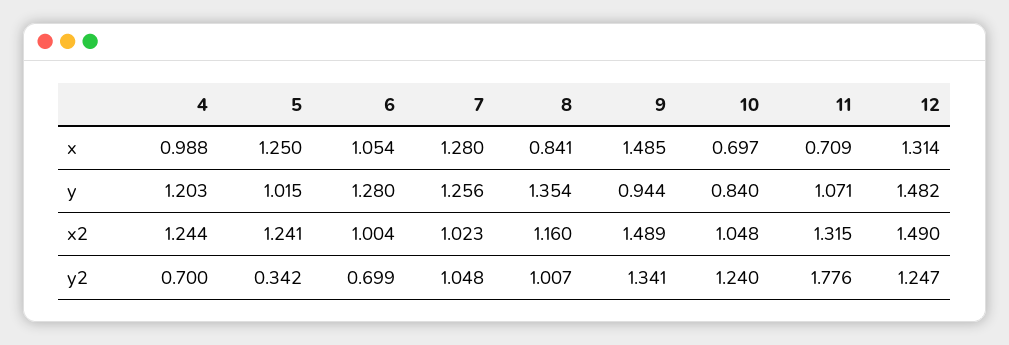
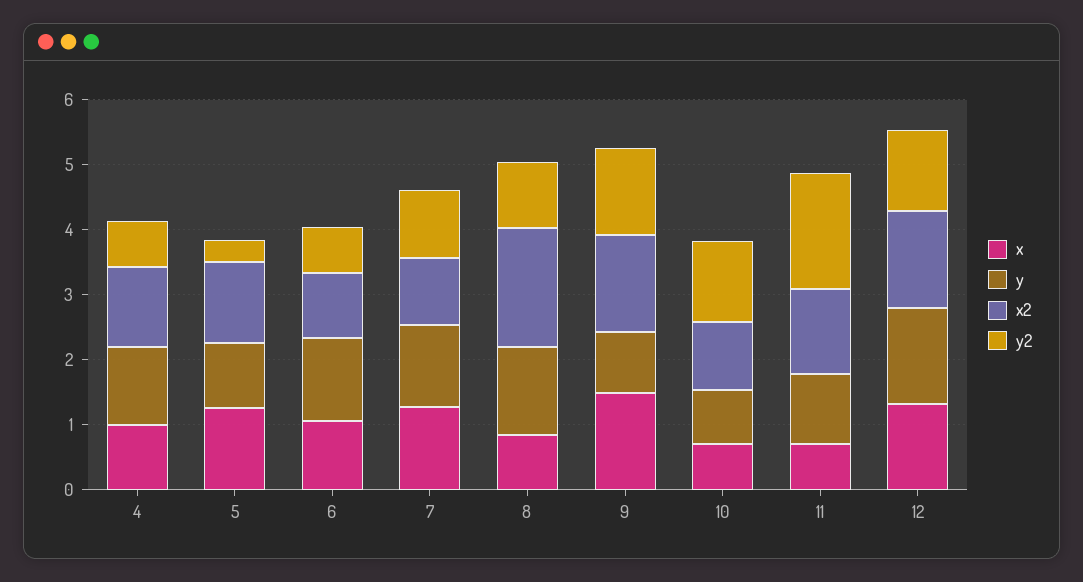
  {
    "x": {
      "4": 0.988,
      "5": 1.25,
      "6": 1.054,
      "7": 1.28,
      "8": 0.841,
      "9": 1.485,
      "10": 0.697,
      "11": 0.709,
      "12": 1.314
    },
    "y": {
      "4": 1.203,
      "5": 1.015,
      "6": 1.28,
      "7": 1.256,
      "8": 1.354,
      "9": 0.944,
      "10": 0.84,
      "11": 1.071,
      "12": 1.482
    },
    "x2": {
      "4": 1.244,
      "5": 1.241,
      "6": 1.004,
      "7": 1.023,
-     "8": 1.16,
+     "8": 1.8,
      "9": 1.489,
      "10": 1.048,
      "11": 1.315,
      "12": 1.49
    },
    "y2": {
      "4": 0.7,
      "5": 0.342,
      "6": 0.699,
      "7": 1.048,
      "8": 1.007,
      "9": 1.341,
      "10": 1.24,
      "11": 1.776,
      "12": 1.247
    }
  }

